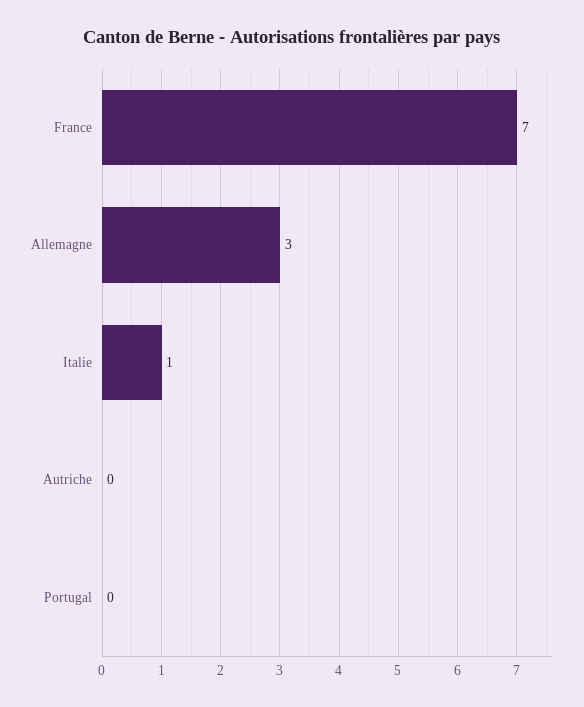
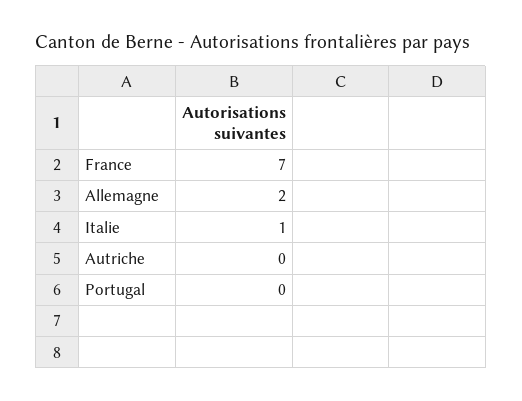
  {
    "France": 7,
-   "Allemagne": 3,
+   "Allemagne": 2,
    "Italie": 1,
    "Autriche": 0,
    "Portugal": 0
  }

